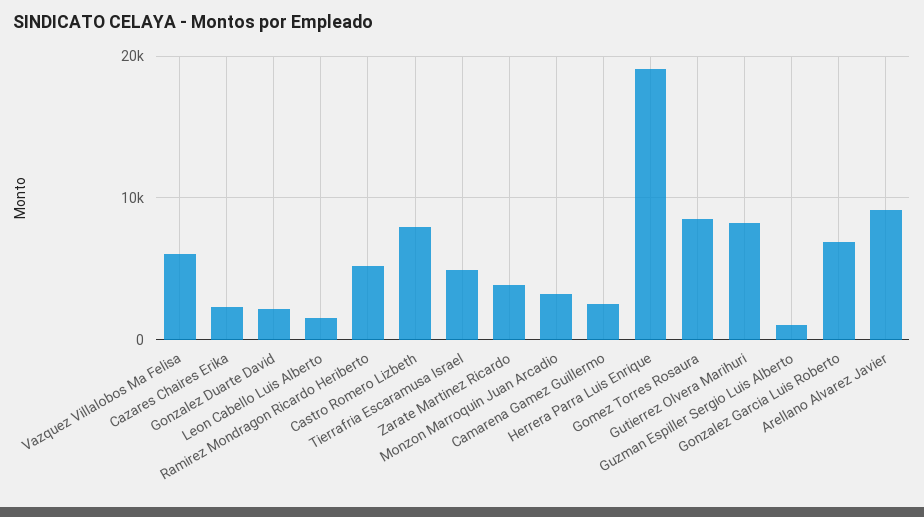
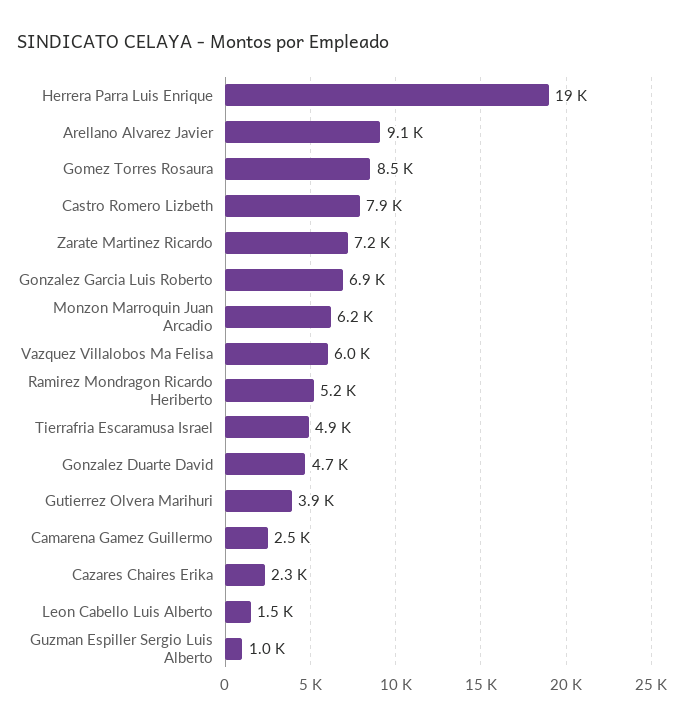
  {
    "Vazquez Villalobos Ma Felisa": 6000,
    "Cazares Chaires Erika": 2300,
-   "Gonzalez Duarte David": 2000,
+   "Gonzalez Duarte David": 4700,
    "Leon Cabello Luis Alberto": 1500,
    "Ramirez Mondragon Ricardo Heriberto": 5200,
    "Castro Romero Lizbeth": 7900,
    "Tierrafria Escaramusa Israel": 4900,
-   "Zarate Martinez Ricardo": 4000,
+   "Zarate Martinez Ricardo": 7200,
-   "Monzon Marroquin Juan Arcadio": 3000,
+   "Monzon Marroquin Juan Arcadio": 6200,
    "Camarena Gamez Guillermo": 2500,
    "Herrera Parra Luis Enrique": 19000,
    "Gomez Torres Rosaura": 8500,
-   "Gutierrez Olvera Marihuri": 8000,
+   "Gutierrez Olvera Marihuri": 3900,
    "Guzman Espiller Sergio Luis Alberto": 1000,
    "Gonzalez Garcia Luis Roberto": 6900,
    "Arellano Alvarez Javier": 9100
  }

